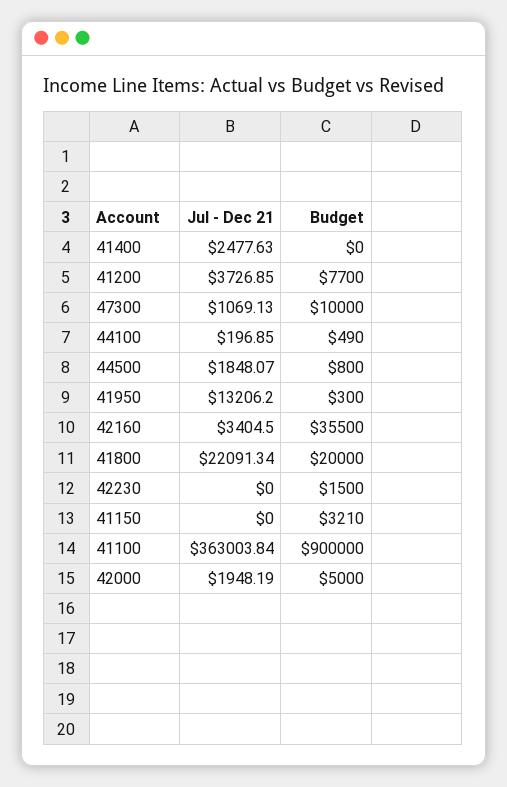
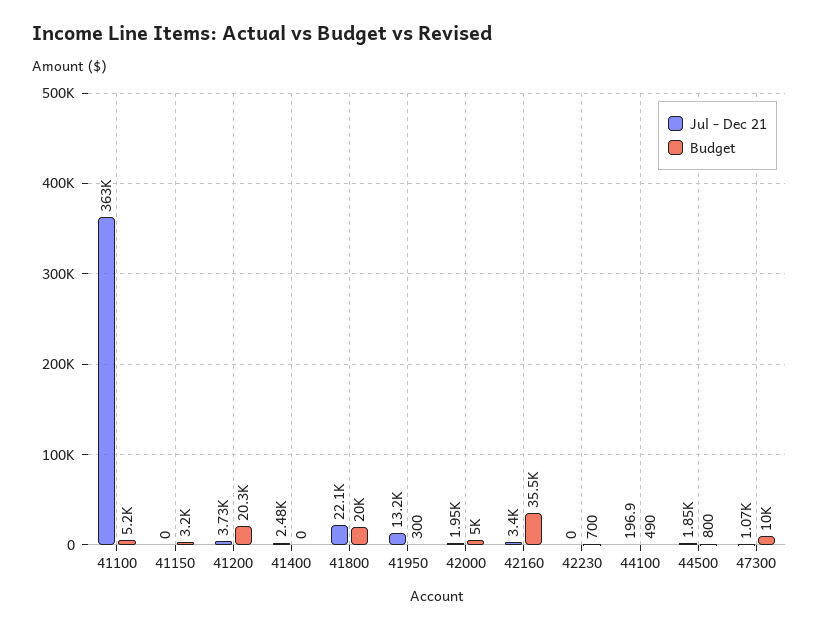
  {
    "Jul - Dec 21": {
      "41400": 2477.63,
      "41200": 3726.85,
      "47300": 1069.13,
      "44100": 196.85,
      "44500": 1848.07,
      "41950": 13206.2,
      "42160": 3404.5,
      "41800": 22091.34,
      "42230": 0,
      "41150": 0,
      "41100": 363003.84,
      "42000": 1948.19
    },
    "Budget": {
      "41400": 0,
-     "41200": 7700,
+     "41200": 20300,
      "47300": 10000,
      "44100": 490,
      "44500": 800,
      "41950": 300,
      "42160": 35500,
      "41800": 20000,
-     "42230": 1500,
+     "42230": 700,
-     "41150": 3210,
+     "41150": 3200,
-     "41100": 900000,
+     "41100": 5200,
      "42000": 5000
    }
  }

